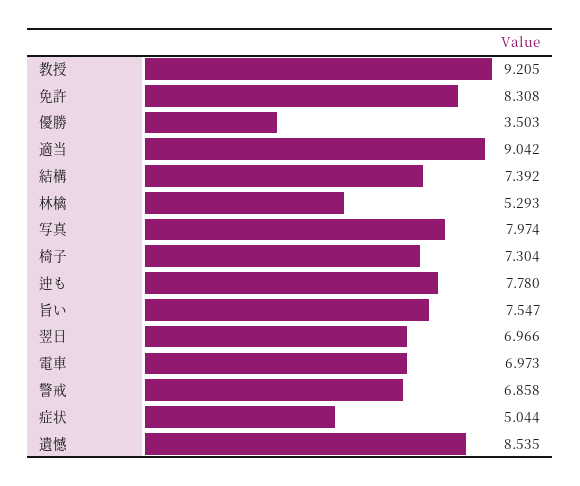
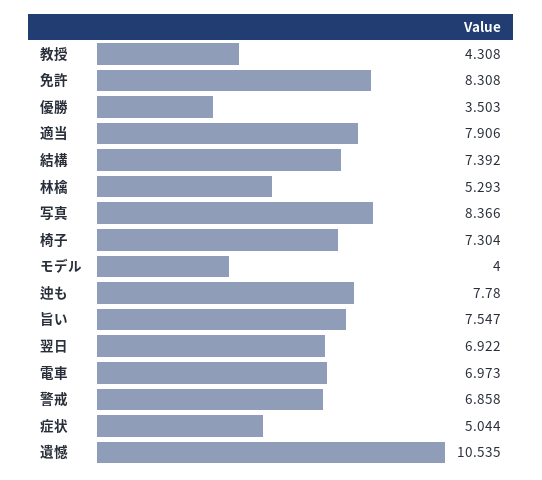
  {
-   "教授": 9.205,
+   "教授": 4.308,
    "免許": 8.308,
    "優勝": 3.503,
-   "適当": 9.042,
+   "適当": 7.906,
    "結構": 7.392,
    "林檎": 5.293,
-   "写真": 7.974,
+   "写真": 8.366,
    "椅子": 7.304,
    "迚も": 7.78,
    "旨い": 7.547,
-   "翌日": 6.966,
+   "翌日": 6.922,
    "電車": 6.973,
    "警戒": 6.858,
    "症状": 5.044,
-   "遺憾": 8.535
+   "遺憾": 10.535,
+   "モデル": 4
  }

